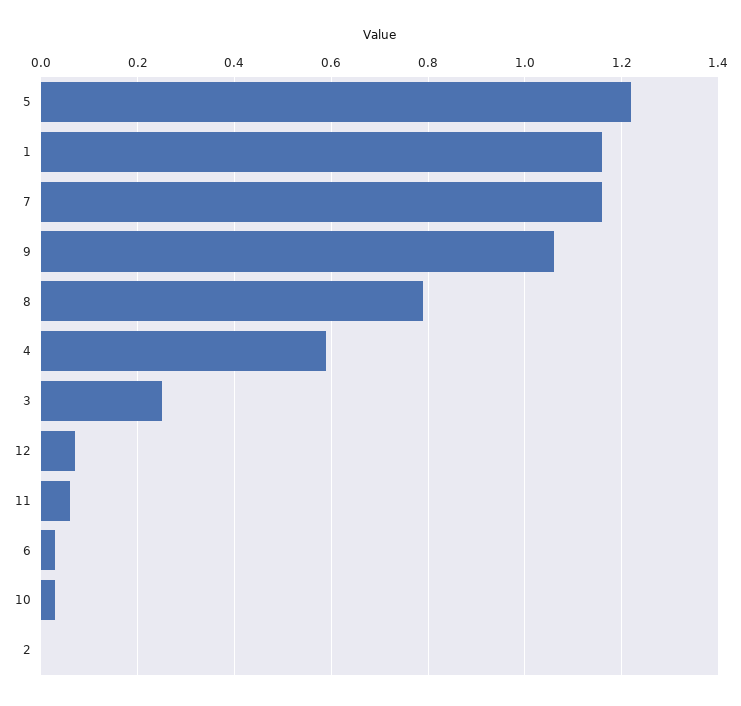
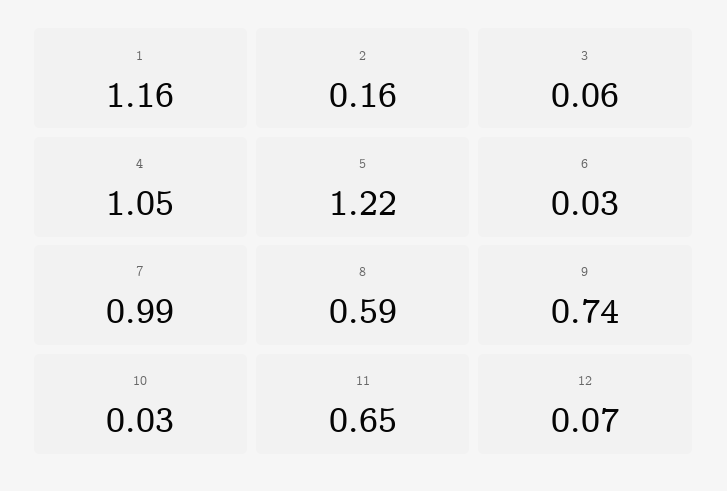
  {
    "5": 1.22,
    "1": 1.16,
-   "7": 1.15,
+   "7": 0.99,
-   "9": 1.05,
+   "9": 0.74,
-   "8": 0.8,
+   "8": 0.59,
-   "4": 0.6,
+   "4": 1.05,
-   "3": 0.25,
+   "3": 0.06,
    "12": 0.07,
-   "11": 0.05,
+   "11": 0.65,
    "6": 0.03,
    "10": 0.03,
-   "2": 0
+   "2": 0.16
  }

